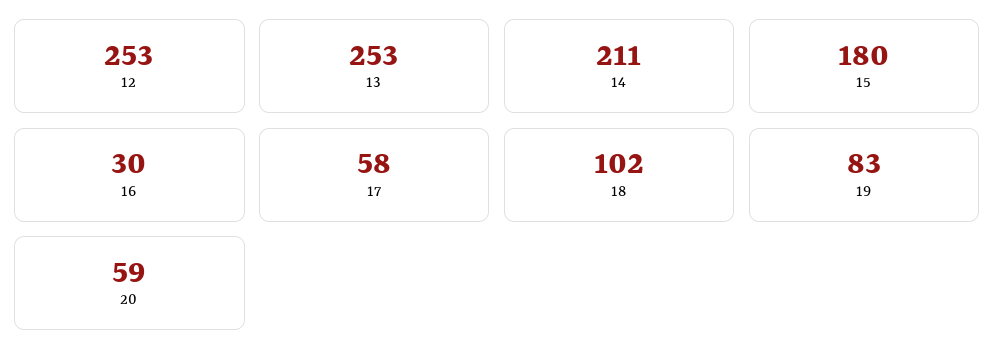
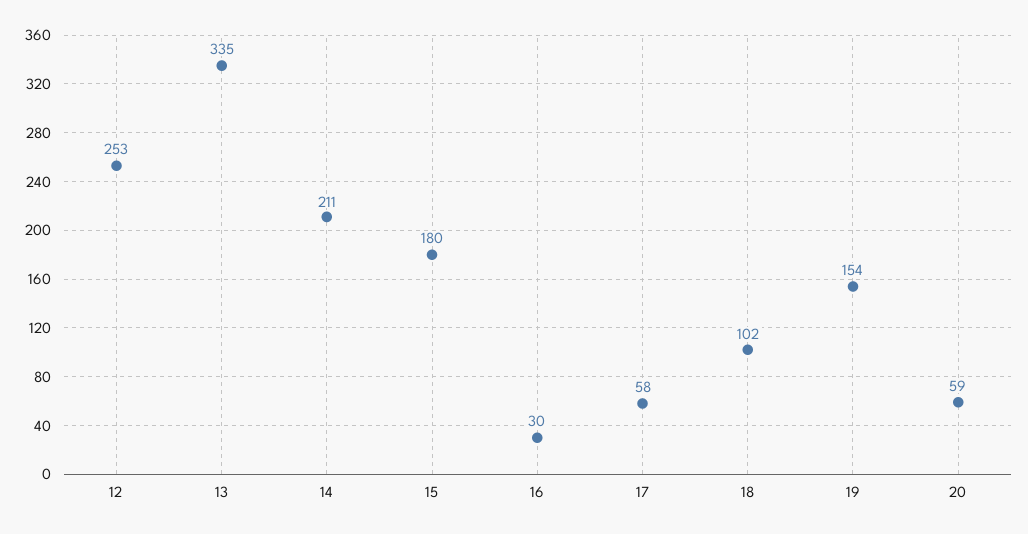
  {
    "12": 253,
-   "13": 253,
+   "13": 335,
    "14": 211,
    "15": 180,
    "16": 30,
    "17": 58,
    "18": 102,
-   "19": 83,
+   "19": 154,
    "20": 59
  }

